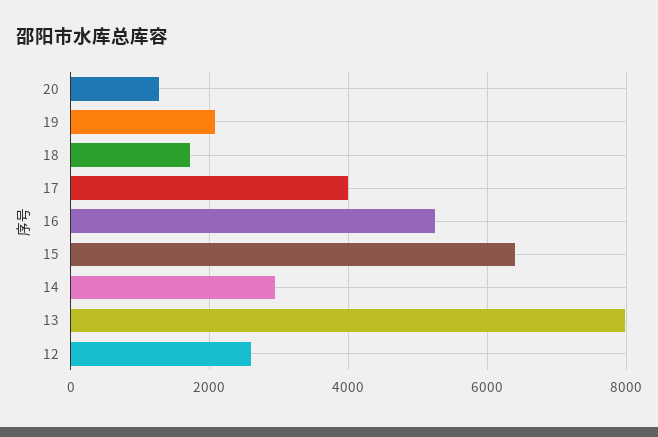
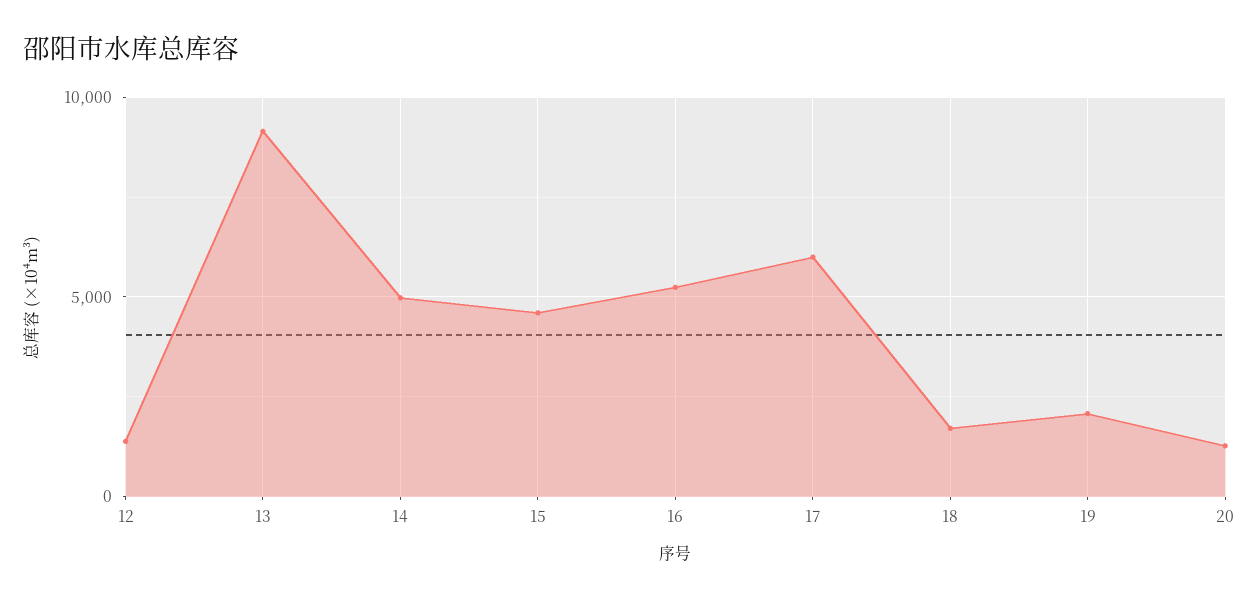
  {
    "20": 1200,
    "19": 2000,
    "18": 1800,
-   "17": 4000,
+   "17": 6000,
    "16": 5200,
-   "15": 6400,
+   "15": 4500,
-   "14": 3000,
+   "14": 5000,
-   "13": 8000,
+   "13": 9000,
-   "12": 2600
+   "12": 1500
  }

